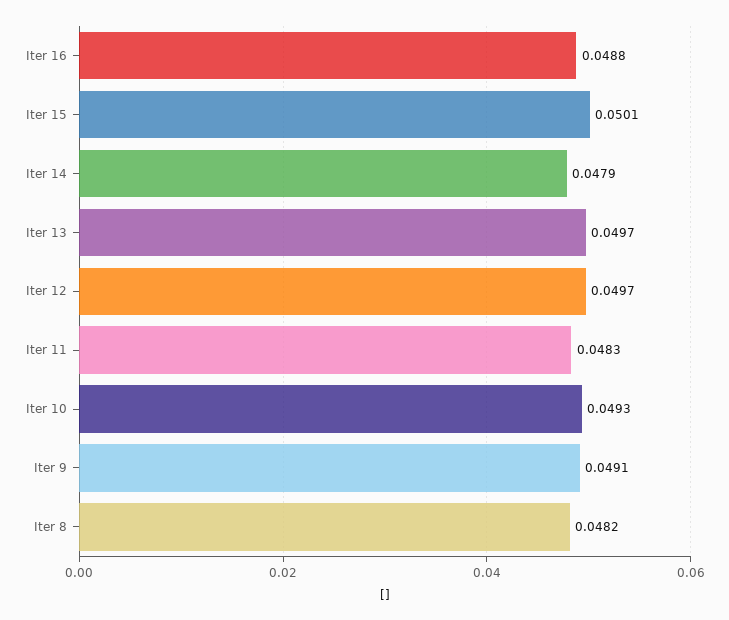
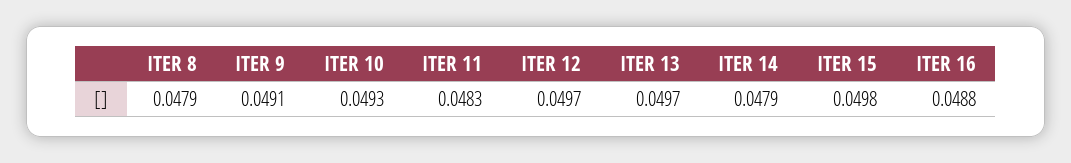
  {
    "Iter 16": 0.0488,
-   "Iter 15": 0.0501,
+   "Iter 15": 0.0498,
    "Iter 14": 0.0479,
    "Iter 13": 0.0497,
    "Iter 12": 0.0497,
    "Iter 11": 0.0483,
    "Iter 10": 0.0493,
    "Iter 9": 0.0491,
-   "Iter 8": 0.0482
+   "Iter 8": 0.0479
  }

